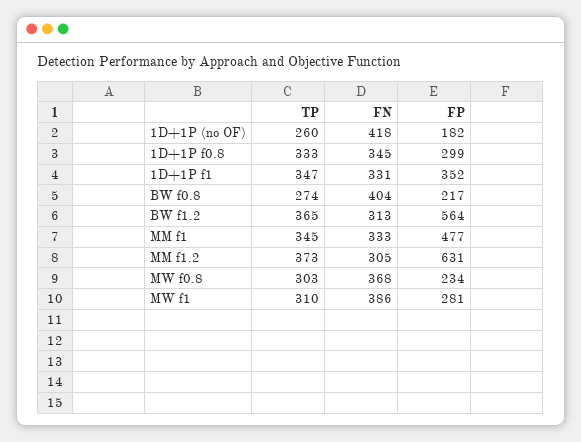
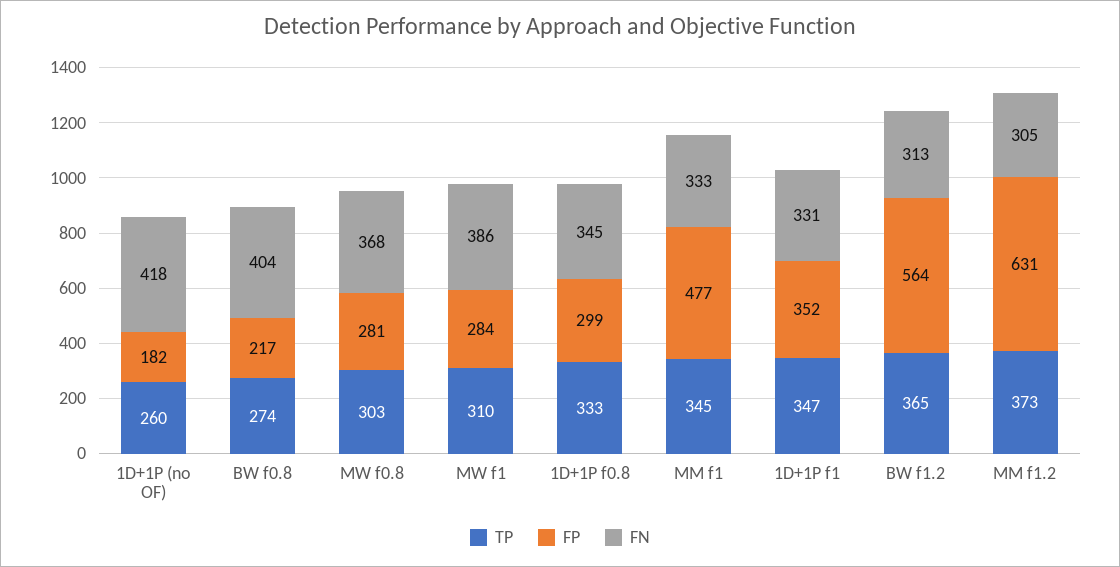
  {
    "TP": {
      "1D+1P (no OF)": 260,
      "1D+1P f0.8": 333,
      "1D+1P f1": 347,
      "BW f0.8": 274,
      "BW f1.2": 365,
      "MM f1": 345,
      "MM f1.2": 373,
      "MW f0.8": 303,
      "MW f1": 310
    },
    "FN": {
      "1D+1P (no OF)": 418,
      "1D+1P f0.8": 345,
      "1D+1P f1": 331,
      "BW f0.8": 404,
      "BW f1.2": 313,
      "MM f1": 333,
      "MM f1.2": 305,
      "MW f0.8": 368,
      "MW f1": 386
    },
    "FP": {
      "1D+1P (no OF)": 182,
      "1D+1P f0.8": 299,
      "1D+1P f1": 352,
      "BW f0.8": 217,
      "BW f1.2": 564,
      "MM f1": 477,
      "MM f1.2": 631,
-     "MW f0.8": 234,
+     "MW f0.8": 281,
-     "MW f1": 281
+     "MW f1": 284
    }
  }

